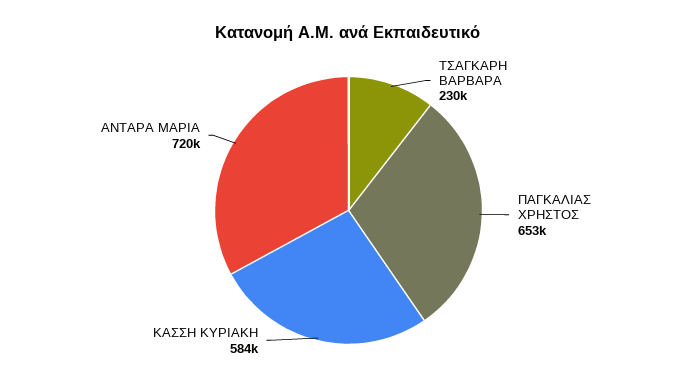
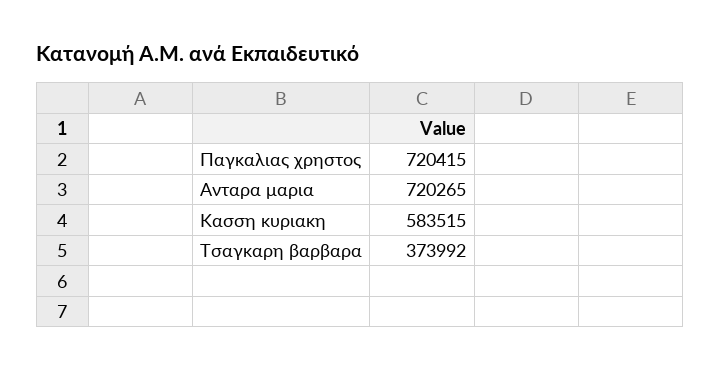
  {
-   "ΤΣΑΓΚΑΡΗ ΒΑΡΒΑΡΑ": 230000,
+   "ΤΣΑΓΚΑΡΗ ΒΑΡΒΑΡΑ": 373992,
-   "ΠΑΓΚΑΛΙΑΣ ΧΡΗΣΤΟΣ": 653000,
+   "ΠΑΓΚΑΛΙΑΣ ΧΡΗΣΤΟΣ": 720415,
    "ΚΑΣΣΗ ΚΥΡΙΑΚΗ": 583515,
    "ΑΝΤΑΡΑ ΜΑΡΙΑ": 720265
  }

